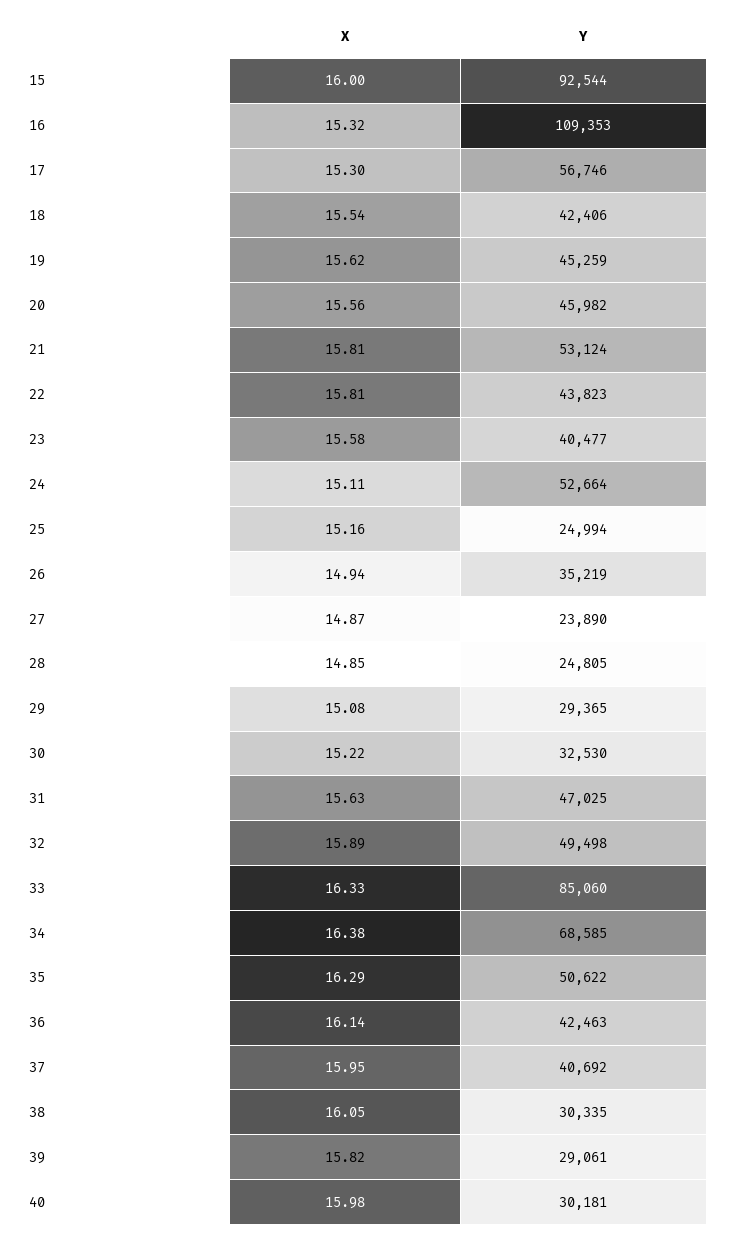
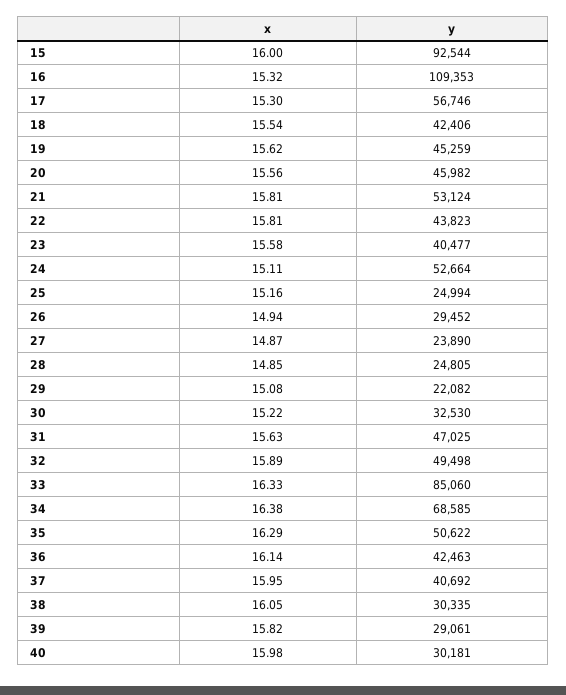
  {
    "X": {
      "15": 16,
      "16": 15.32,
      "17": 15.3,
      "18": 15.54,
      "19": 15.62,
      "20": 15.56,
      "21": 15.81,
      "22": 15.81,
      "23": 15.58,
      "24": 15.11,
      "25": 15.16,
      "26": 14.94,
      "27": 14.87,
      "28": 14.85,
      "29": 15.08,
      "30": 15.22,
      "31": 15.63,
      "32": 15.89,
      "33": 16.33,
      "34": 16.38,
      "35": 16.29,
      "36": 16.14,
      "37": 15.95,
      "38": 16.05,
      "39": 15.82,
      "40": 15.98
    },
    "Y": {
      "15": 92544,
      "16": 109353,
      "17": 56746,
      "18": 42406,
      "19": 45259,
      "20": 45982,
      "21": 53124,
      "22": 43823,
      "23": 40477,
      "24": 52664,
      "25": 24994,
-     "26": 35219,
+     "26": 29452,
      "27": 23890,
      "28": 24805,
-     "29": 29365,
+     "29": 22082,
      "30": 32530,
      "31": 47025,
      "32": 49498,
      "33": 85060,
      "34": 68585,
      "35": 50622,
      "36": 42463,
      "37": 40692,
      "38": 30335,
      "39": 29061,
      "40": 30181
    }
  }

